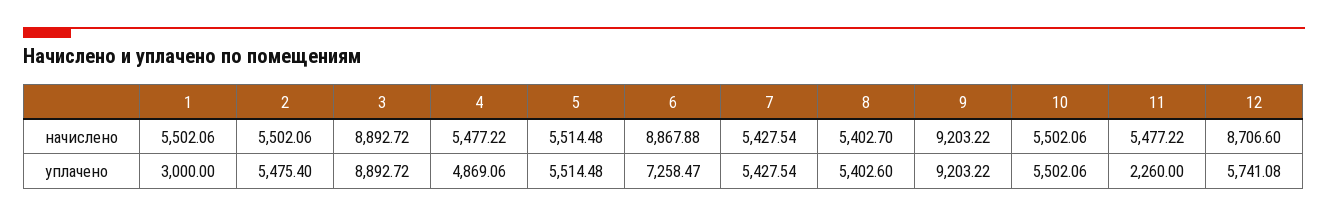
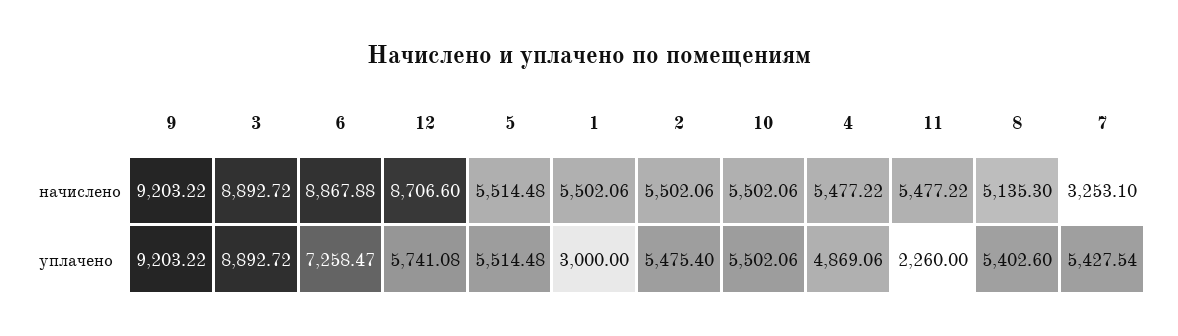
  {
    "1": {
      "начислено": 5502.06,
      "уплачено": 3000
    },
    "2": {
      "начислено": 5502.06,
      "уплачено": 5475.4
    },
    "3": {
      "начислено": 8892.72,
      "уплачено": 8892.72
    },
    "4": {
      "начислено": 5477.22,
      "уплачено": 4869.06
    },
    "5": {
      "начислено": 5514.48,
      "уплачено": 5514.48
    },
    "6": {
      "начислено": 8867.88,
      "уплачено": 7258.47
    },
    "7": {
-     "начислено": 5427.54,
+     "начислено": 3253.1,
      "уплачено": 5427.54
    },
    "8": {
-     "начислено": 5402.7,
+     "начислено": 5135.3,
      "уплачено": 5402.6
    },
    "9": {
      "начислено": 9203.22,
      "уплачено": 9203.22
    },
    "10": {
      "начислено": 5502.06,
      "уплачено": 5502.06
    },
    "11": {
      "начислено": 5477.22,
      "уплачено": 2260
    },
    "12": {
      "начислено": 8706.6,
      "уплачено": 5741.08
    }
  }

